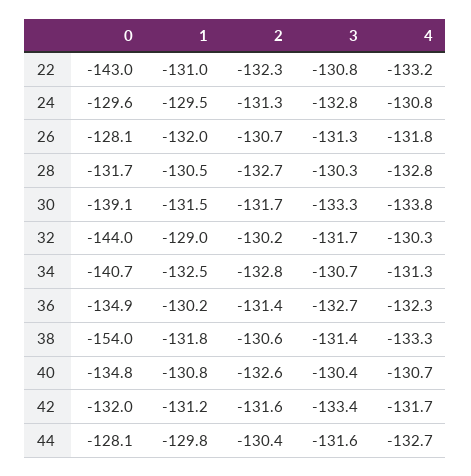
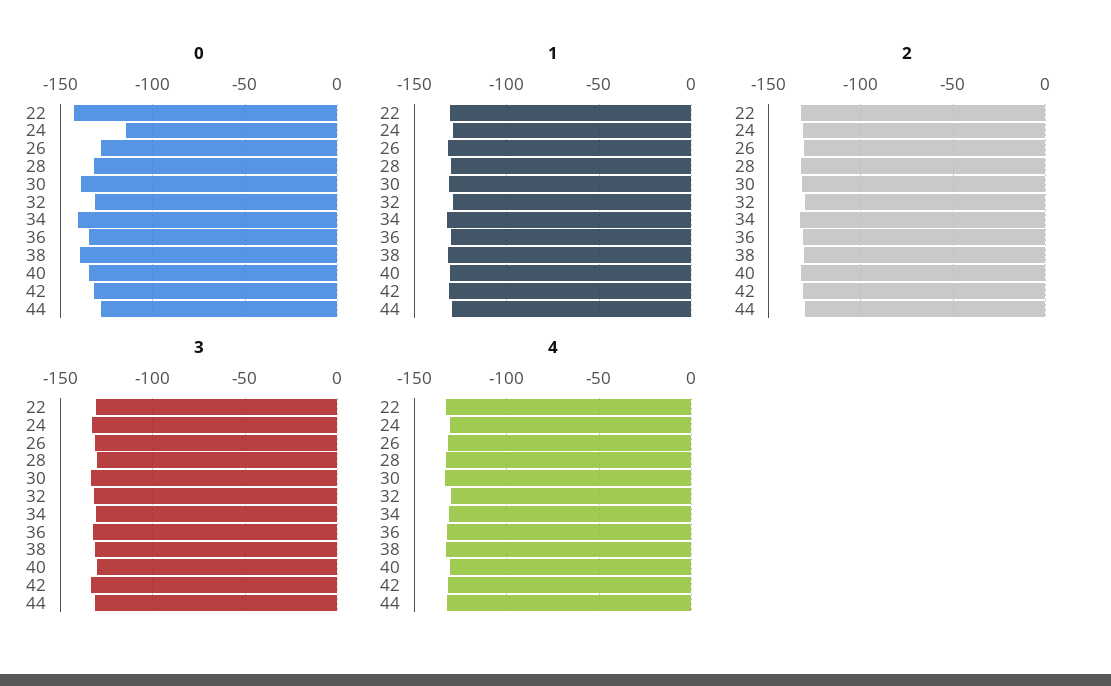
  {
    "0": {
      "22": -143,
-     "24": -129.6,
+     "24": -115,
      "26": -128.1,
      "28": -131.7,
      "30": -139.1,
-     "32": -144,
+     "32": -130,
      "34": -140.7,
      "36": -134.9,
-     "38": -154,
+     "38": -140,
      "40": -134.8,
      "42": -132,
      "44": -128.1
    },
    "1": {
      "22": -131,
      "24": -129.5,
      "26": -132,
      "28": -130.5,
      "30": -131.5,
      "32": -129,
      "34": -132.5,
      "36": -130.2,
      "38": -131.8,
      "40": -130.8,
      "42": -131.2,
      "44": -129.8
    },
    "2": {
      "22": -132.3,
      "24": -131.3,
      "26": -130.7,
      "28": -132.7,
      "30": -131.7,
      "32": -130.2,
      "34": -132.8,
      "36": -131.4,
      "38": -130.6,
      "40": -132.6,
      "42": -131.6,
      "44": -130.4
    },
    "3": {
      "22": -130.8,
      "24": -132.8,
      "26": -131.3,
      "28": -130.3,
      "30": -133.3,
      "32": -131.7,
      "34": -130.7,
      "36": -132.7,
      "38": -131.4,
      "40": -130.4,
      "42": -133.4,
      "44": -131.6
    },
    "4": {
      "22": -133.2,
      "24": -130.8,
      "26": -131.8,
      "28": -132.8,
      "30": -133.8,
      "32": -130.3,
      "34": -131.3,
      "36": -132.3,
      "38": -133.3,
      "40": -130.7,
      "42": -131.7,
      "44": -132.7
    }
  }

